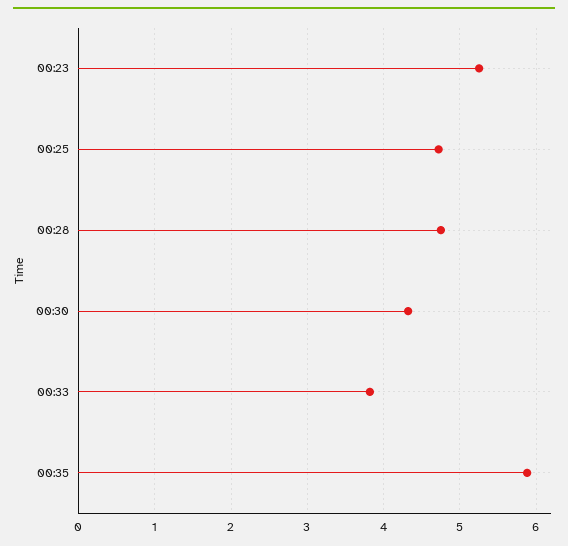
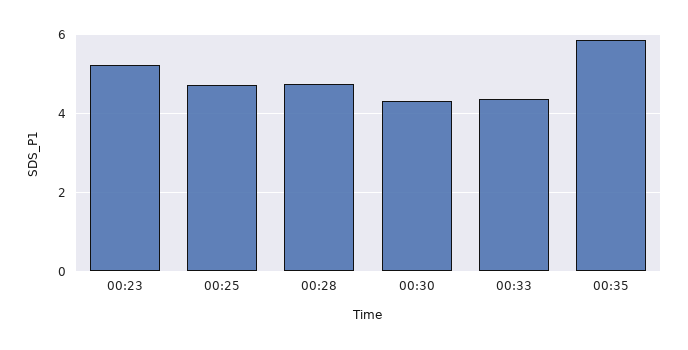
  {
    "00:23": 5.3,
    "00:25": 4.7,
    "00:28": 4.8,
    "00:30": 4.3,
-   "00:33": 3.8,
+   "00:33": 4.4,
    "00:35": 5.9
  }

